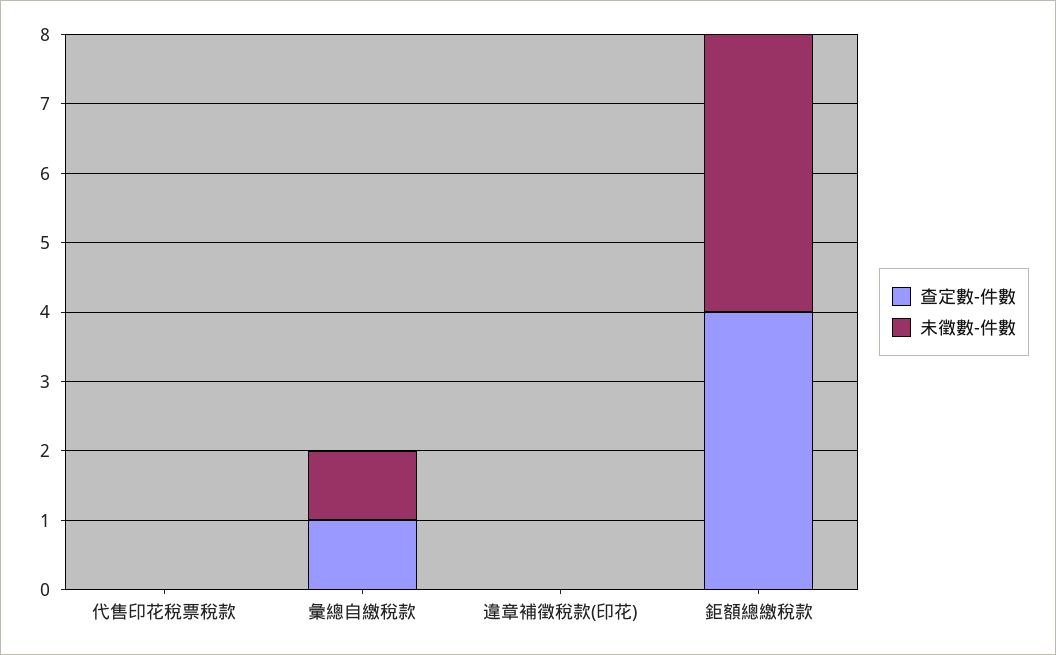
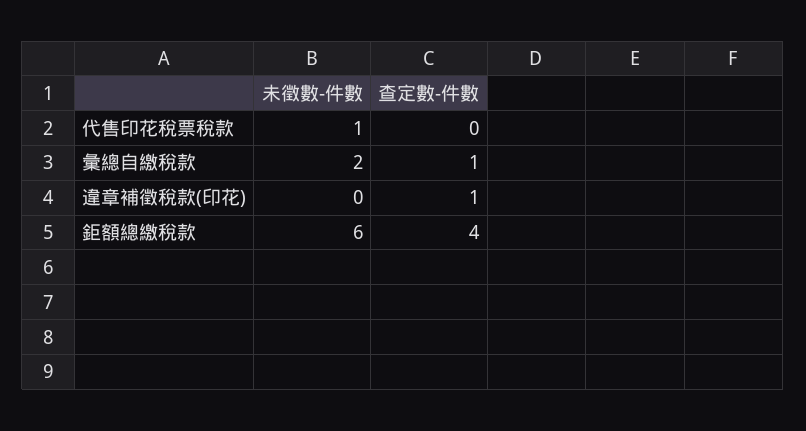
  {
    "查定數-件數": {
      "代售印花稅票稅款": 0,
      "彙總自繳稅款": 1,
-     "違章補徵稅款(印花)": 0,
+     "違章補徵稅款(印花)": 1,
      "鉅額總繳稅款": 4
    },
    "未徵數-件數": {
-     "代售印花稅票稅款": 0,
+     "代售印花稅票稅款": 1,
-     "彙總自繳稅款": 1,
+     "彙總自繳稅款": 2,
      "違章補徵稅款(印花)": 0,
-     "鉅額總繳稅款": 4
+     "鉅額總繳稅款": 6
    }
  }

